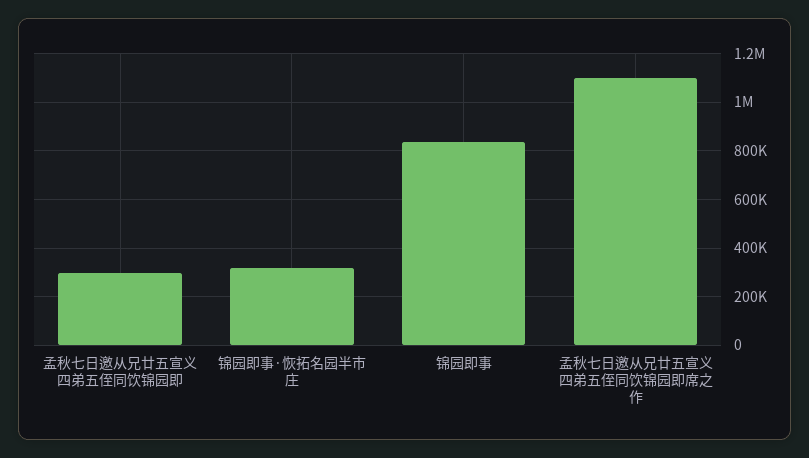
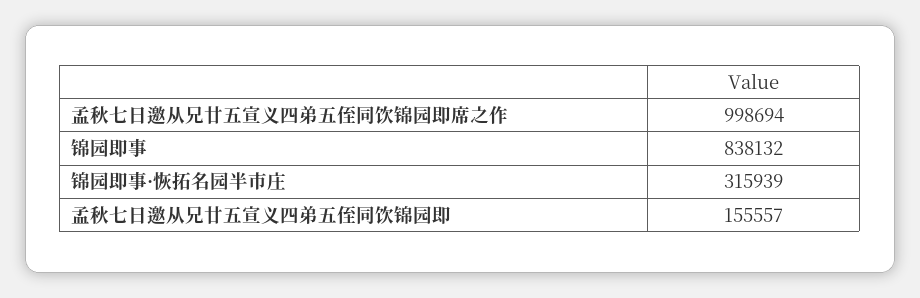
  {
-   "孟秋七日邀从兄廿五宣义四弟五侄同饮锦园即": 300000,
+   "孟秋七日邀从兄廿五宣义四弟五侄同饮锦园即": 155557,
    "锦园即事·恢拓名园半市庄": 315939,
    "锦园即事": 838132,
-   "孟秋七日邀从兄廿五宣义四弟五侄同饮锦园即席之作": 1100000
+   "孟秋七日邀从兄廿五宣义四弟五侄同饮锦园即席之作": 998694
  }

